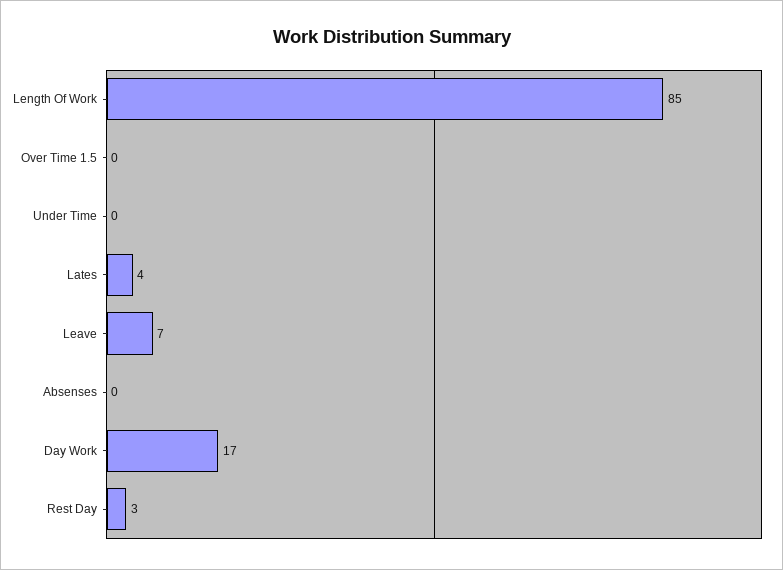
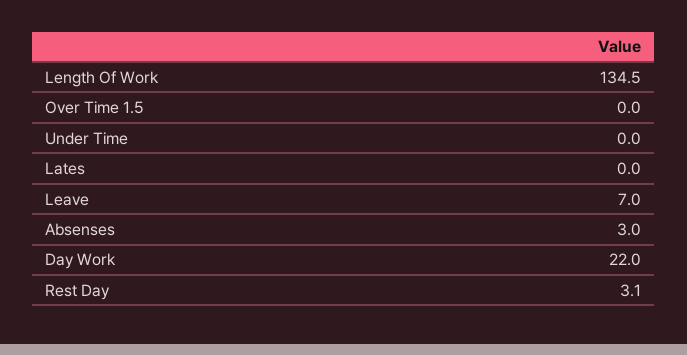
  {
-   "Length Of Work": 85,
+   "Length Of Work": 134.5,
    "Over Time 1.5": 0,
    "Under Time": 0,
-   "Lates": 4,
+   "Lates": 0,
    "Leave": 7,
-   "Absenses": 0,
+   "Absenses": 3,
-   "Day Work": 17,
+   "Day Work": 22,
    "Rest Day": 3.1
  }

